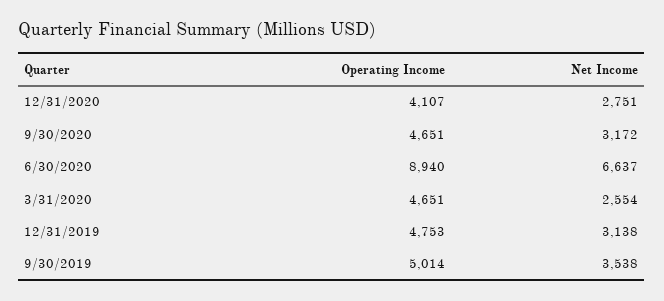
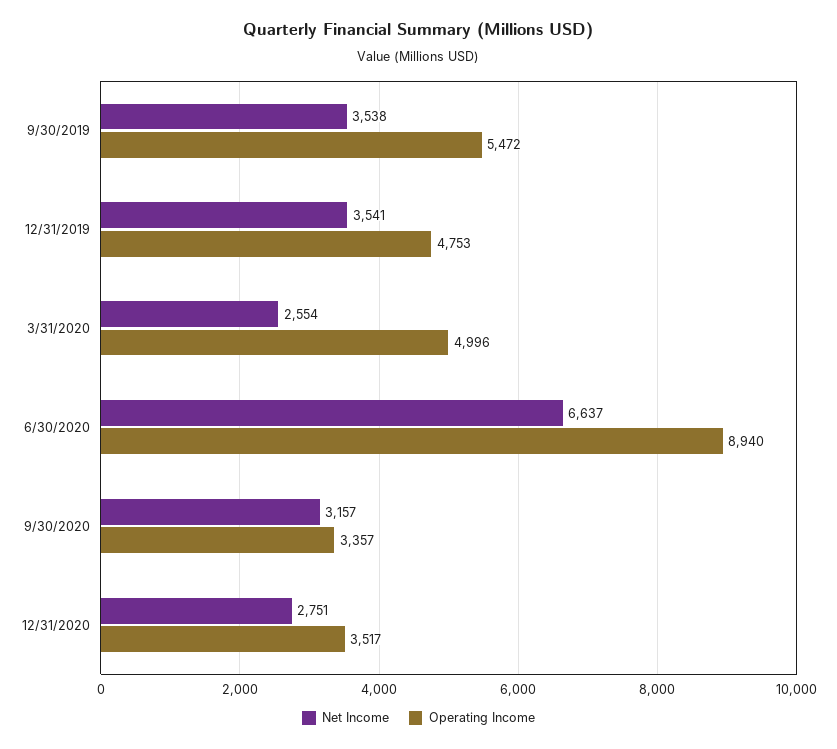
  {
    "Operating Income": {
-     "12/31/2020": 4107,
+     "12/31/2020": 3517,
-     "9/30/2020": 4651,
+     "9/30/2020": 3357,
      "6/30/2020": 8940,
-     "3/31/2020": 4651,
+     "3/31/2020": 4996,
      "12/31/2019": 4753,
-     "9/30/2019": 5014
+     "9/30/2019": 5472
    },
    "Net Income": {
      "12/31/2020": 2751,
-     "9/30/2020": 3172,
+     "9/30/2020": 3157,
      "6/30/2020": 6637,
      "3/31/2020": 2554,
-     "12/31/2019": 3138,
+     "12/31/2019": 3541,
      "9/30/2019": 3538
    }
  }

